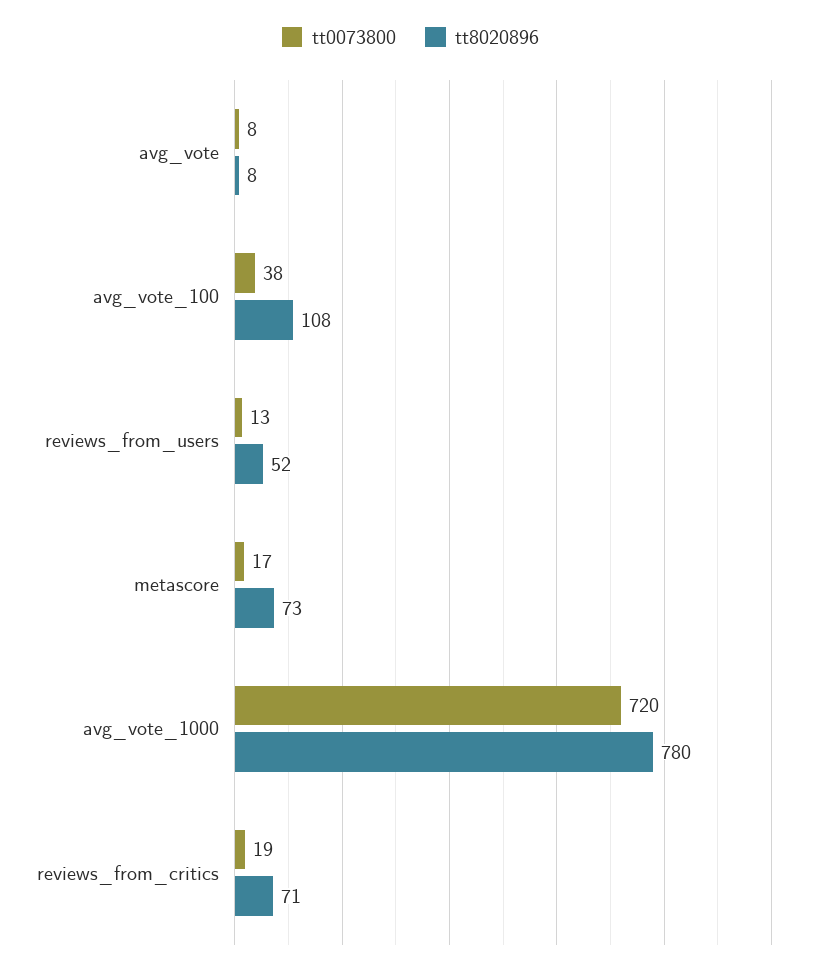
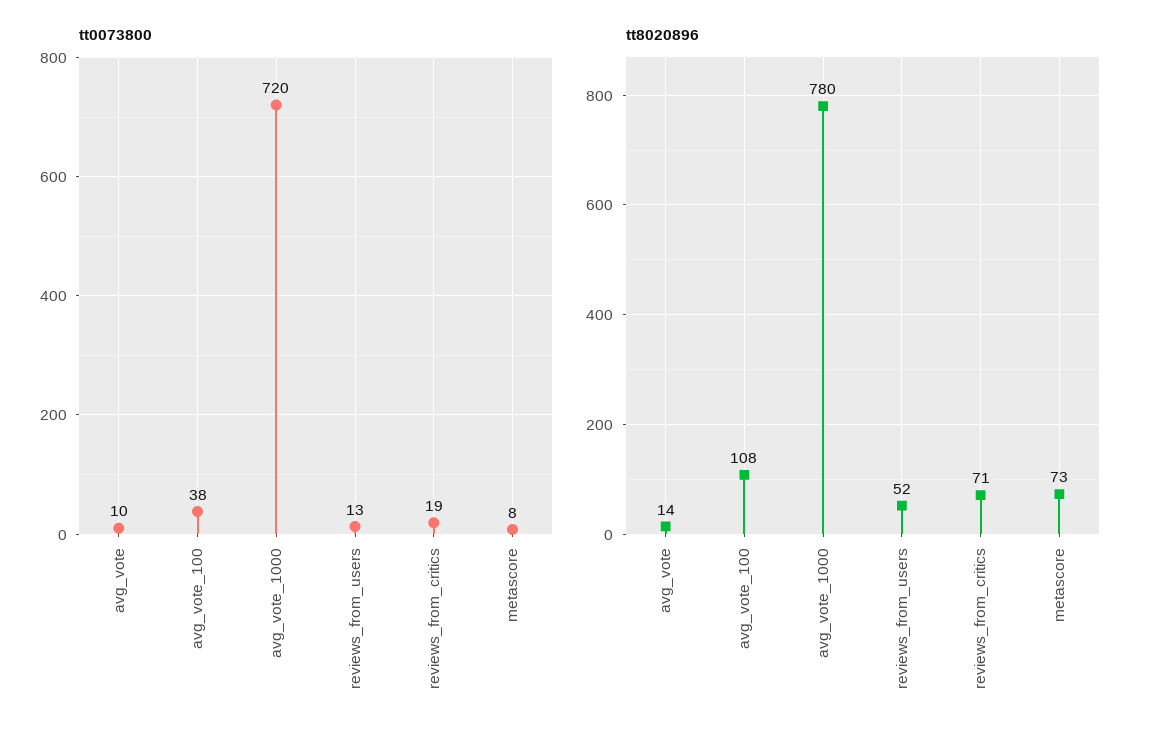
  {
    "tt0073800": {
-     "avg_vote": 8,
+     "avg_vote": 10,
      "avg_vote_100": 38,
      "reviews_from_users": 13,
-     "metascore": 17,
+     "metascore": 8,
      "avg_vote_1000": 720,
      "reviews_from_critics": 19
    },
    "tt8020896": {
-     "avg_vote": 8,
+     "avg_vote": 14,
      "avg_vote_100": 108,
      "reviews_from_users": 52,
      "metascore": 73,
      "avg_vote_1000": 780,
      "reviews_from_critics": 71
    }
  }

